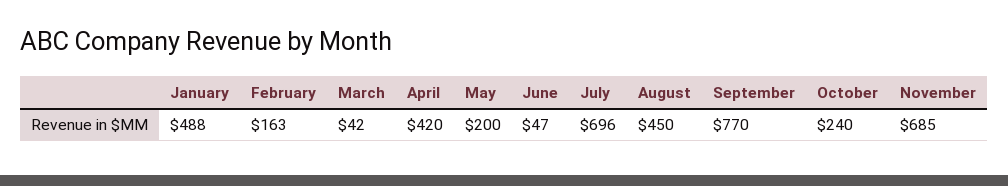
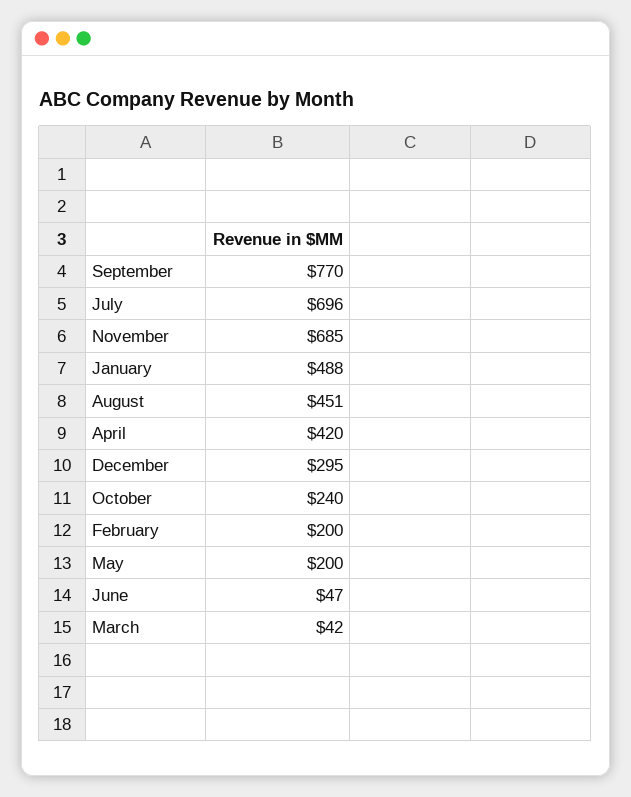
  {
    "January": 488,
-   "February": 163,
+   "February": 200,
    "March": 42,
    "April": 420,
    "May": 200,
    "June": 47,
    "July": 696,
-   "August": 450,
+   "August": 451,
    "September": 770,
    "October": 240,
-   "November": 685
+   "November": 685,
+   "December": 295
  }

